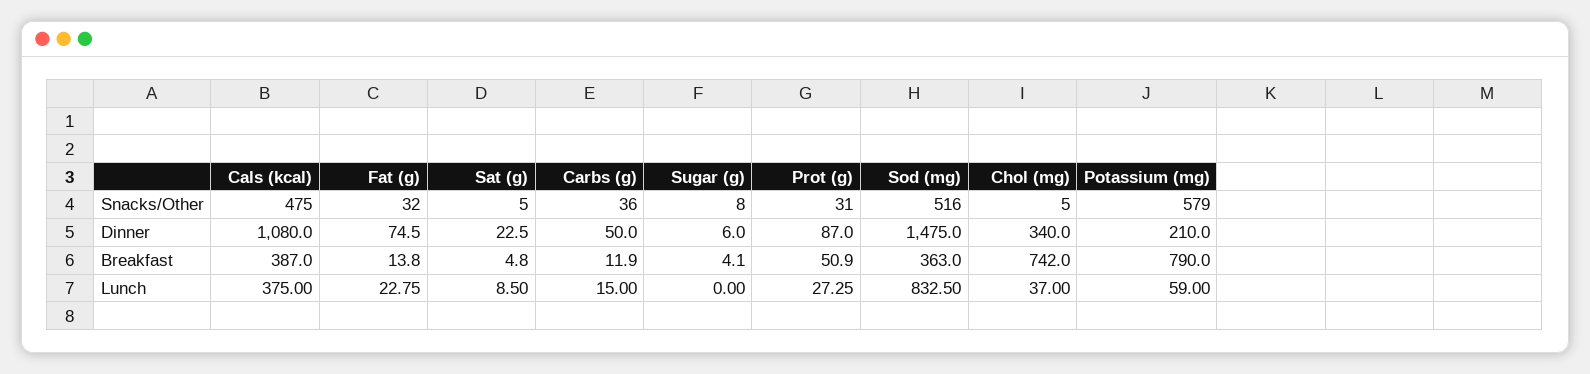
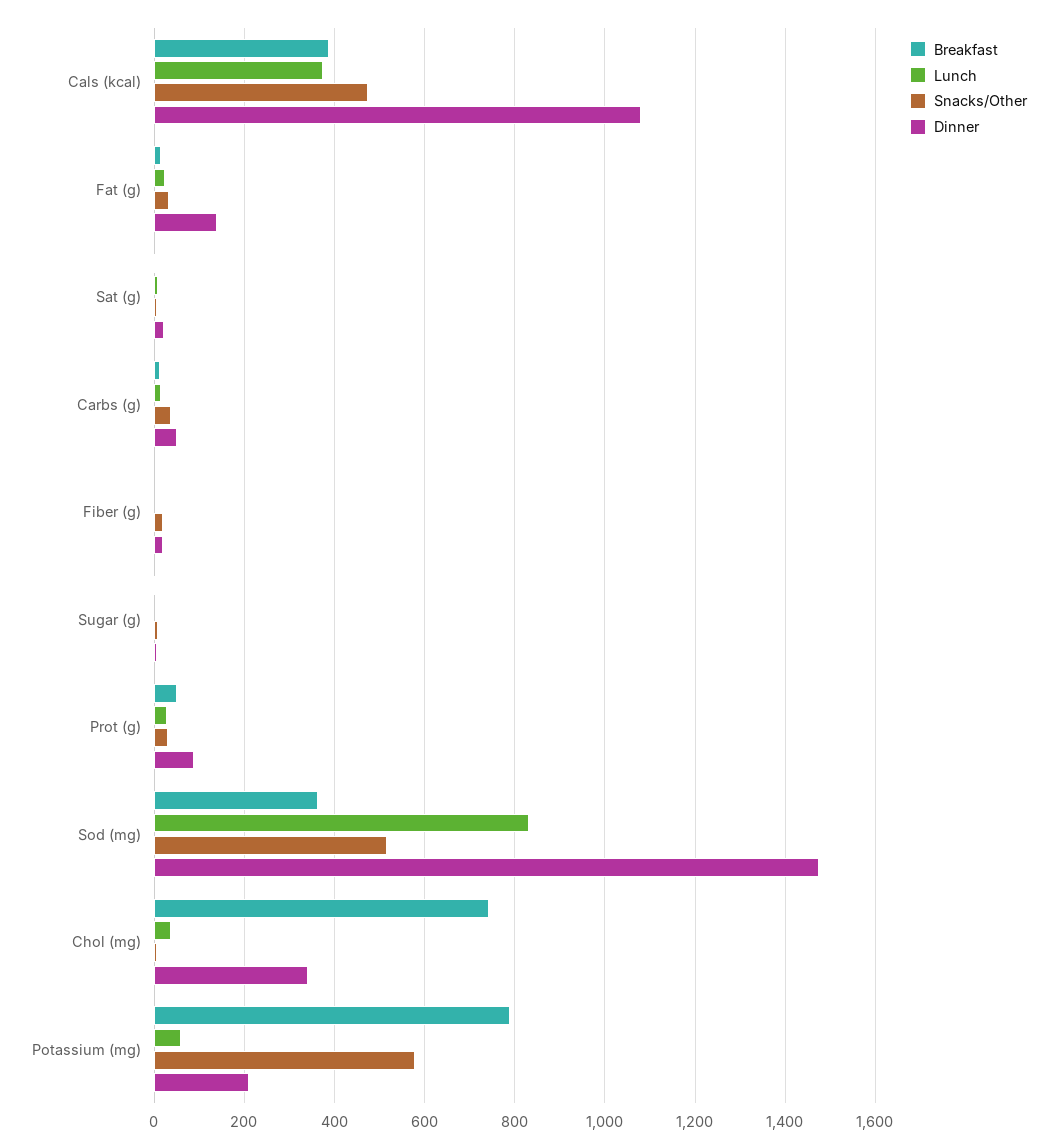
  {
    "Snacks/Other": {
      "Cals (kcal)": 475,
      "Fat (g)": 32,
      "Sat (g)": 5,
      "Carbs (g)": 36,
      "Sugar (g)": 8,
      "Prot (g)": 31,
      "Sod (mg)": 516,
      "Chol (mg)": 5,
-     "Potassium (mg)": 579
+     "Potassium (mg)": 579,
+     "Fiber (g)": 20
    },
    "Dinner": {
      "Cals (kcal)": 1080,
-     "Fat (g)": 74.5,
+     "Fat (g)": 140,
      "Sat (g)": 22.5,
      "Carbs (g)": 50,
      "Sugar (g)": 6,
      "Prot (g)": 87,
      "Sod (mg)": 1475,
      "Chol (mg)": 340,
-     "Potassium (mg)": 210
+     "Potassium (mg)": 210,
+     "Fiber (g)": 20
    },
    "Breakfast": {
      "Cals (kcal)": 387,
      "Fat (g)": 13.8,
      "Sat (g)": 4.8,
      "Carbs (g)": 11.9,
      "Sugar (g)": 4.1,
      "Prot (g)": 50.9,
      "Sod (mg)": 363,
      "Chol (mg)": 742,
-     "Potassium (mg)": 790
+     "Potassium (mg)": 790,
+     "Fiber (g)": 0
    },
    "Lunch": {
      "Cals (kcal)": 375,
      "Fat (g)": 22.75,
      "Sat (g)": 8.5,
      "Carbs (g)": 15,
      "Sugar (g)": 0,
      "Prot (g)": 27.25,
      "Sod (mg)": 832.5,
      "Chol (mg)": 37,
-     "Potassium (mg)": 59
+     "Potassium (mg)": 59,
+     "Fiber (g)": 0
    }
  }

